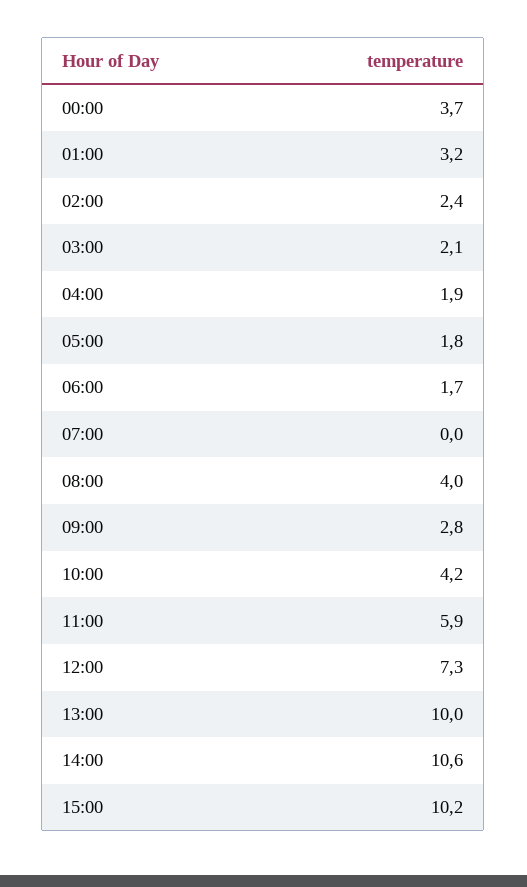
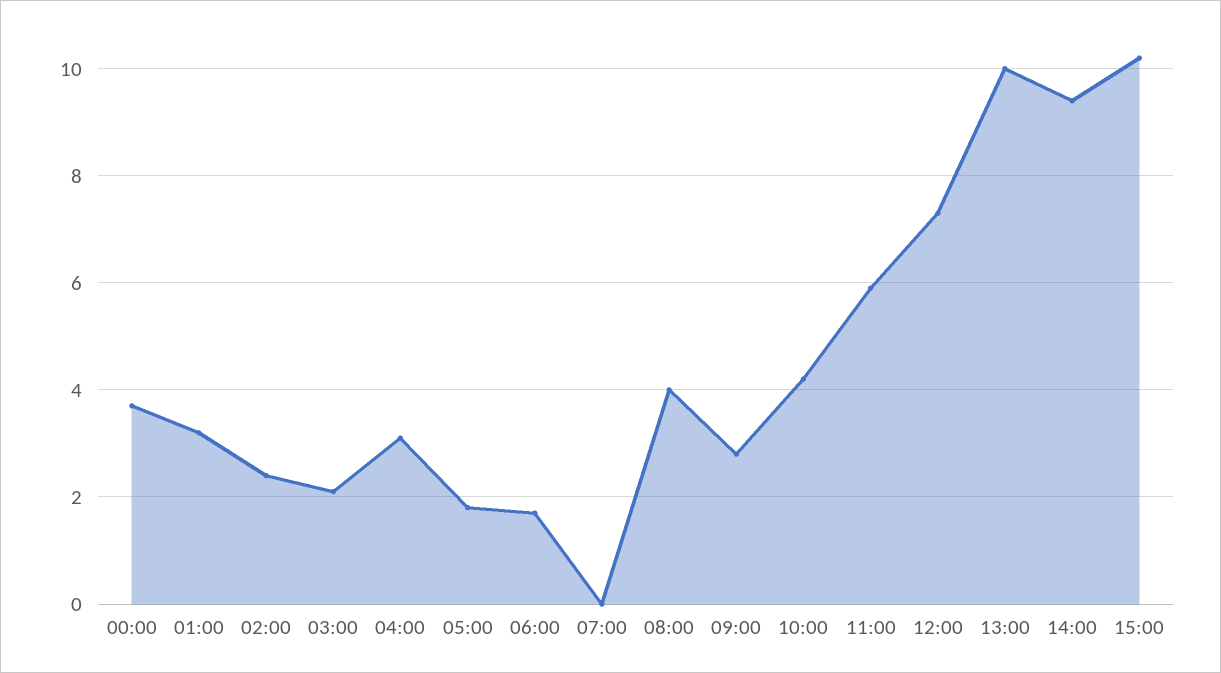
  {
    "00:00": 3.7,
    "01:00": 3.2,
    "02:00": 2.4,
    "03:00": 2.1,
-   "04:00": 1.9,
+   "04:00": 3,
    "05:00": 1.8,
    "06:00": 1.7,
    "07:00": 0,
    "08:00": 4,
    "09:00": 2.8,
    "10:00": 4.2,
    "11:00": 5.9,
    "12:00": 7.3,
    "13:00": 10,
-   "14:00": 10.6,
+   "14:00": 9.5,
    "15:00": 10.2
  }

